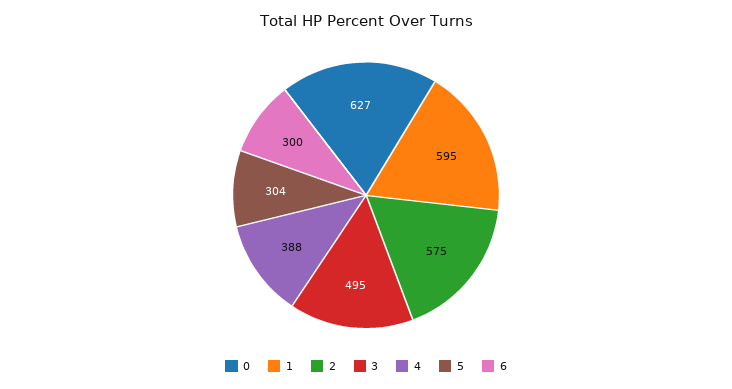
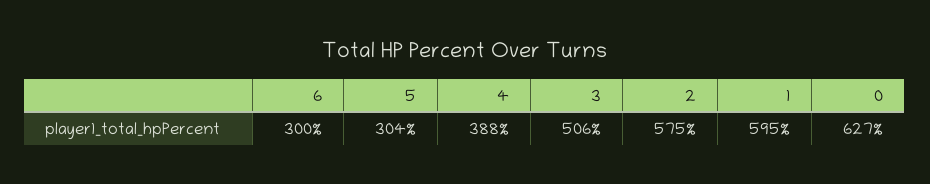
  {
    "0": 627,
    "1": 595,
    "2": 575,
-   "3": 495,
+   "3": 506,
    "4": 388,
    "5": 304,
    "6": 300
  }

